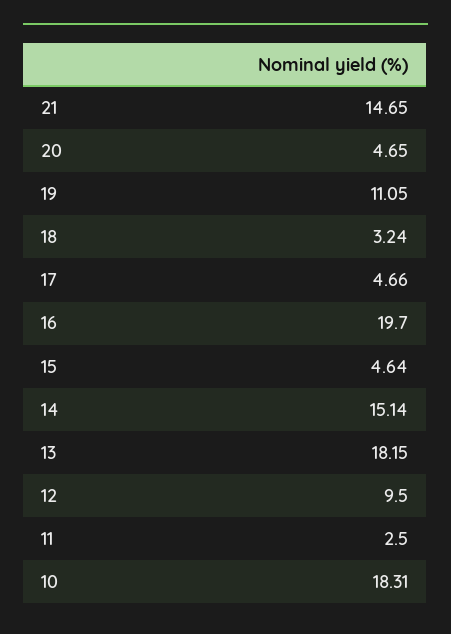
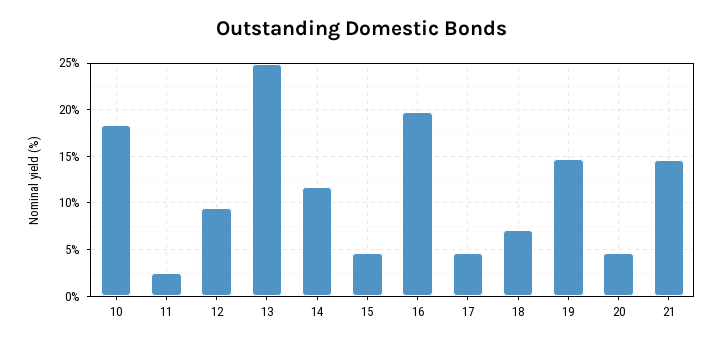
  {
    "21": 14.65,
    "20": 4.65,
-   "19": 11.05,
+   "19": 15,
-   "18": 3.24,
+   "18": 7,
    "17": 4.66,
    "16": 19.7,
    "15": 4.64,
-   "14": 15.14,
+   "14": 12,
-   "13": 18.15,
+   "13": 25,
    "12": 9.5,
    "11": 2.5,
    "10": 18.31
  }

